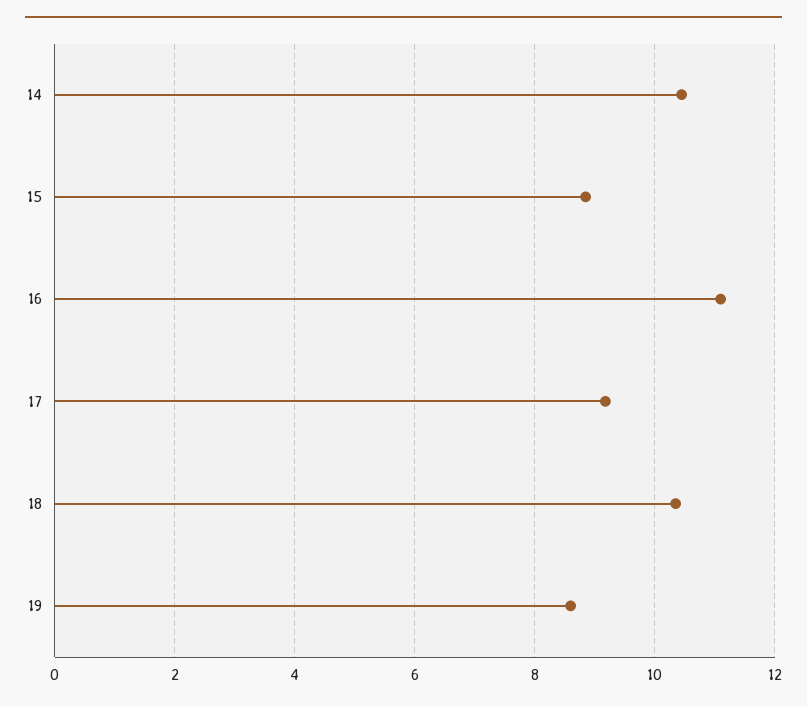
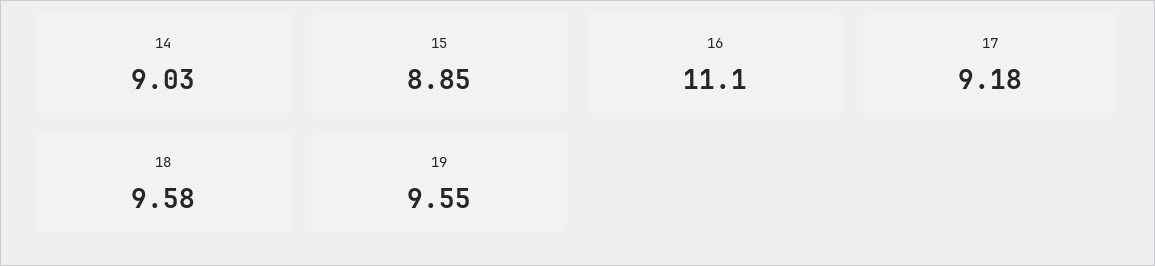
  {
-   "14": 10.4,
+   "14": 9.03,
    "15": 8.85,
    "16": 11.1,
    "17": 9.18,
-   "18": 10.4,
+   "18": 9.58,
-   "19": 8.6
+   "19": 9.55
  }

